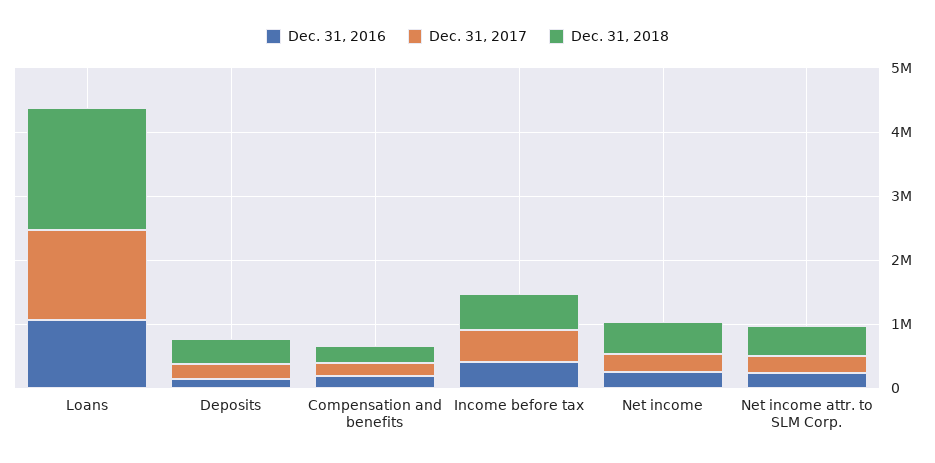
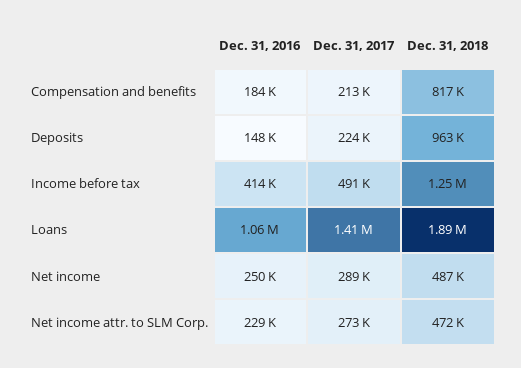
  {
    "Dec. 31, 2016": {
      "Loans": 1060000,
      "Deposits": 148000,
      "Compensation and benefits": 184000,
      "Income before tax": 414000,
      "Net income": 250000,
      "Net income attr. to SLM Corp.": 229000
    },
    "Dec. 31, 2017": {
      "Loans": 1410000,
      "Deposits": 224000,
      "Compensation and benefits": 213000,
      "Income before tax": 491000,
      "Net income": 289000,
      "Net income attr. to SLM Corp.": 273000
    },
    "Dec. 31, 2018": {
      "Loans": 1890000,
-     "Deposits": 400000,
+     "Deposits": 963000,
-     "Compensation and benefits": 200000,
+     "Compensation and benefits": 817000,
-     "Income before tax": 600000,
+     "Income before tax": 1250000,
      "Net income": 487000,
      "Net income attr. to SLM Corp.": 472000
    }
  }

